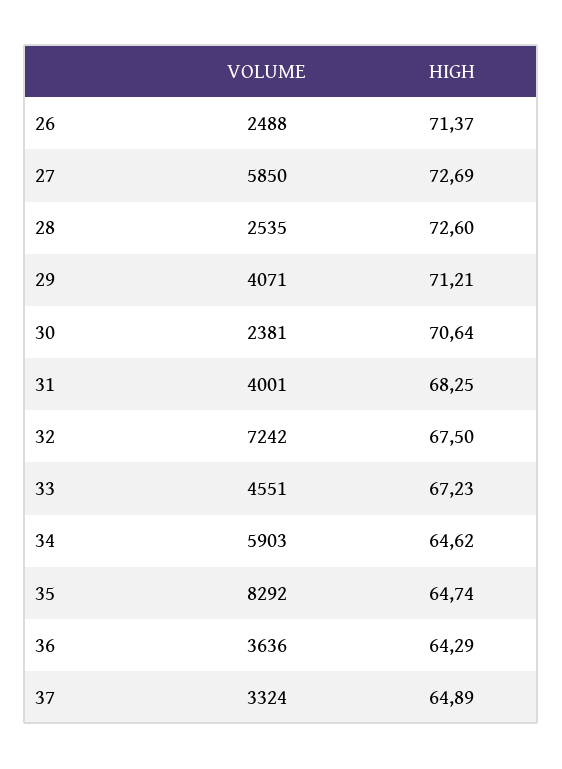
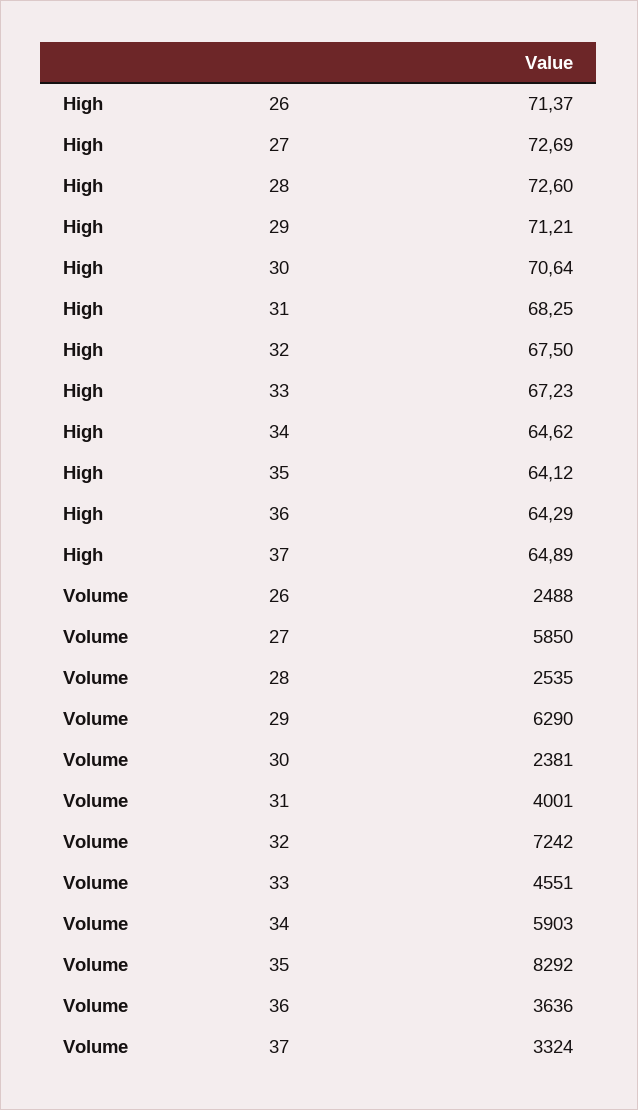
  {
    "VOLUME": {
      "26": 2488,
      "27": 5850,
      "28": 2535,
-     "29": 4071,
+     "29": 6290,
      "30": 2381,
      "31": 4001,
      "32": 7242,
      "33": 4551,
      "34": 5903,
      "35": 8292,
      "36": 3636,
      "37": 3324
    },
    "HIGH": {
      "26": 71.37,
      "27": 72.69,
      "28": 72.6,
      "29": 71.21,
      "30": 70.64,
      "31": 68.25,
      "32": 67.5,
      "33": 67.23,
      "34": 64.62,
-     "35": 64.74,
+     "35": 64.12,
      "36": 64.29,
      "37": 64.89
    }
  }

